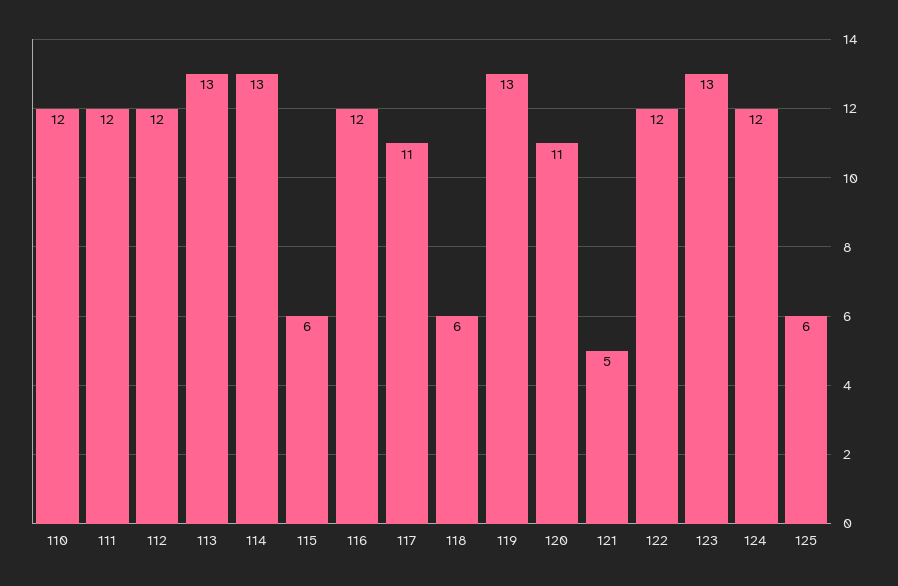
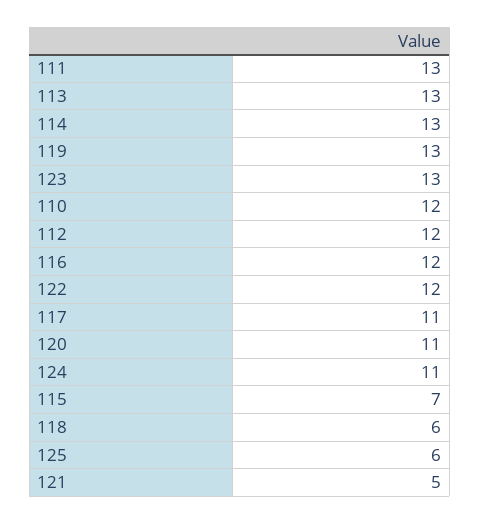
  {
    "110": 12,
-   "111": 12,
+   "111": 13,
    "112": 12,
    "113": 13,
    "114": 13,
-   "115": 6,
+   "115": 7,
    "116": 12,
    "117": 11,
    "118": 6,
    "119": 13,
    "120": 11,
    "121": 5,
    "122": 12,
    "123": 13,
-   "124": 12,
+   "124": 11,
    "125": 6
  }

